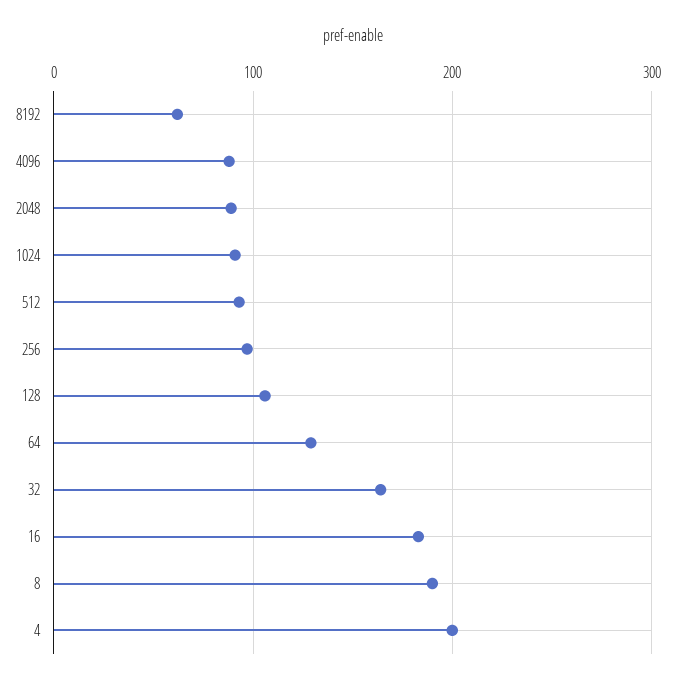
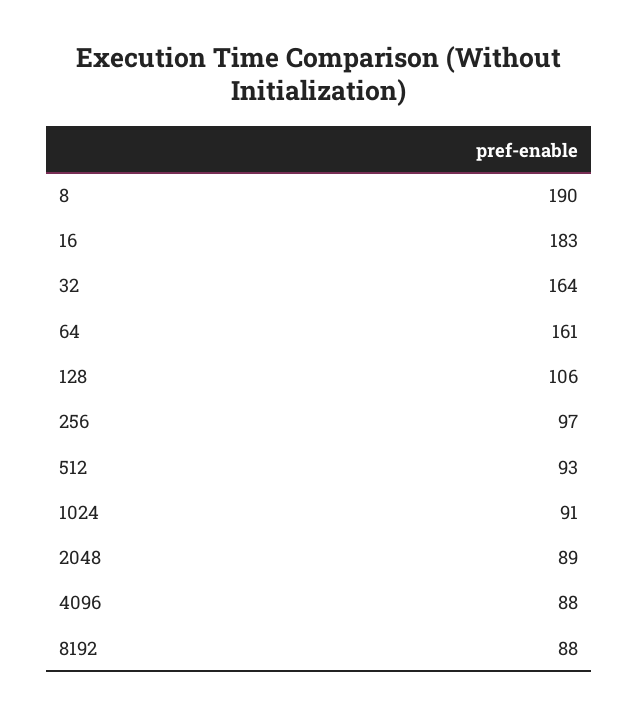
  {
-   "8192": 60,
+   "8192": 88,
    "4096": 88,
    "2048": 89,
    "1024": 91,
    "512": 93,
    "256": 97,
    "128": 106,
-   "64": 130,
+   "64": 161,
    "32": 164,
    "16": 183,
-   "8": 190,
+   "8": 190
-   "4": 200
  }

